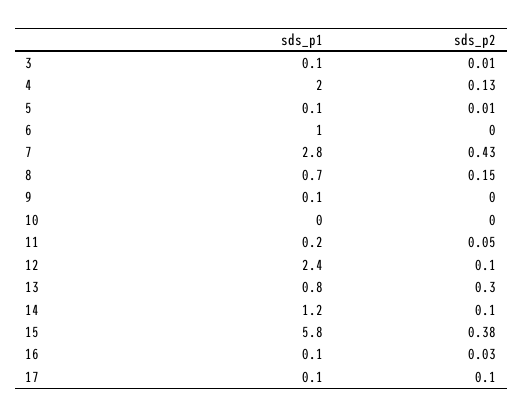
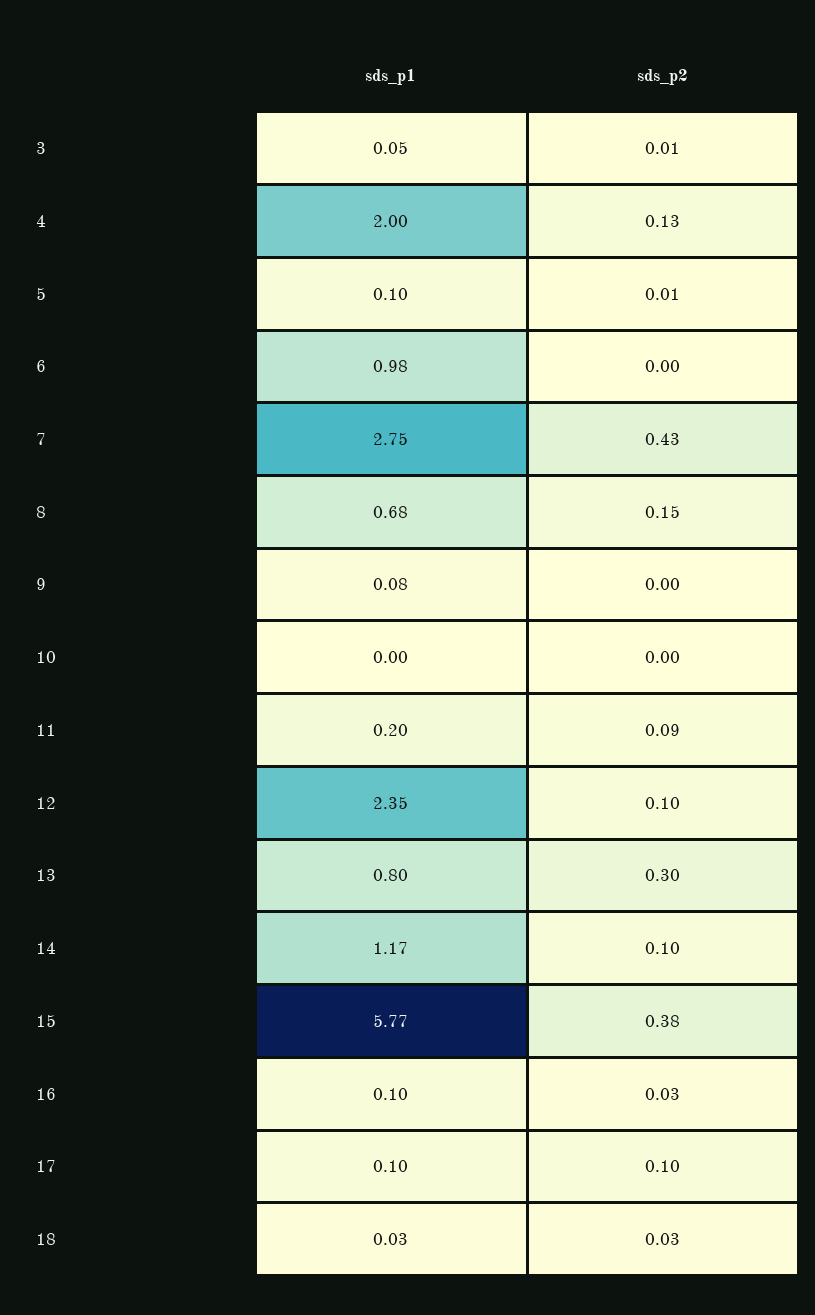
  {
    "sds_p1": {
      "3": 0.05,
      "4": 2,
      "5": 0.1,
      "6": 0.98,
      "7": 2.75,
      "8": 0.68,
      "9": 0.08,
      "10": 0,
      "11": 0.2,
      "12": 2.35,
      "13": 0.8,
      "14": 1.17,
      "15": 5.77,
      "16": 0.1,
-     "17": 0.1
+     "17": 0.1,
+     "18": 0.03
    },
    "sds_p2": {
      "3": 0.01,
      "4": 0.13,
      "5": 0.01,
      "6": 0,
      "7": 0.43,
      "8": 0.15,
      "9": 0,
      "10": 0,
-     "11": 0.05,
+     "11": 0.09,
      "12": 0.1,
      "13": 0.3,
      "14": 0.1,
      "15": 0.38,
      "16": 0.03,
-     "17": 0.1
+     "17": 0.1,
+     "18": 0.03
    }
  }

